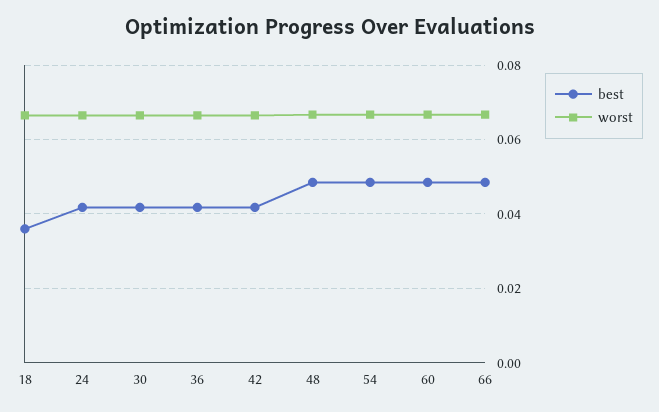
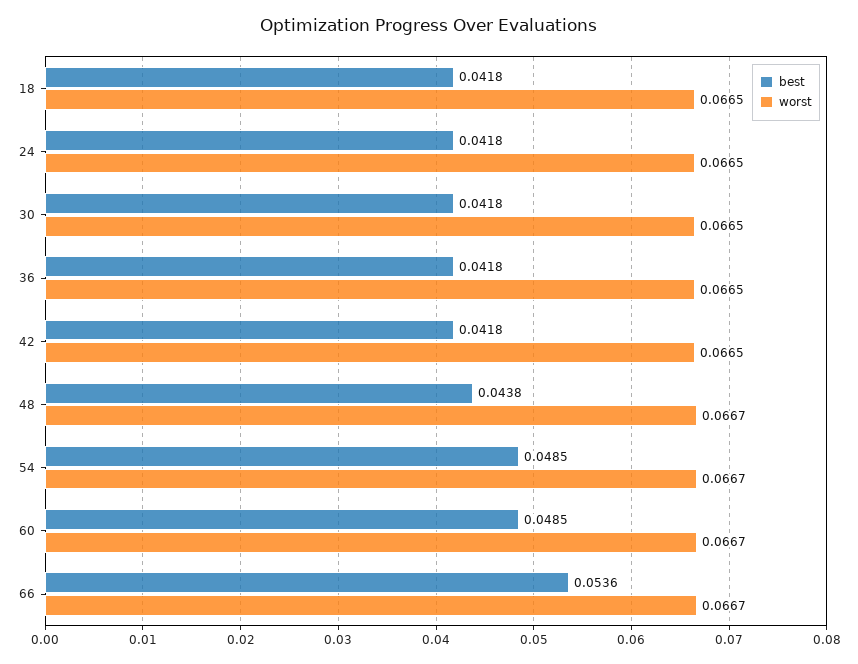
  {
    "best": {
-     "18": 0.036,
+     "18": 0.0418,
      "24": 0.0418,
      "30": 0.0418,
      "36": 0.0418,
      "42": 0.0418,
-     "48": 0.048,
+     "48": 0.0438,
      "54": 0.0485,
      "60": 0.0485,
-     "66": 0.048
+     "66": 0.0536
    },
    "worst": {
      "18": 0.0665,
      "24": 0.0665,
      "30": 0.0665,
      "36": 0.0665,
      "42": 0.0665,
      "48": 0.0667,
      "54": 0.0667,
      "60": 0.0667,
      "66": 0.0667
    }
  }

